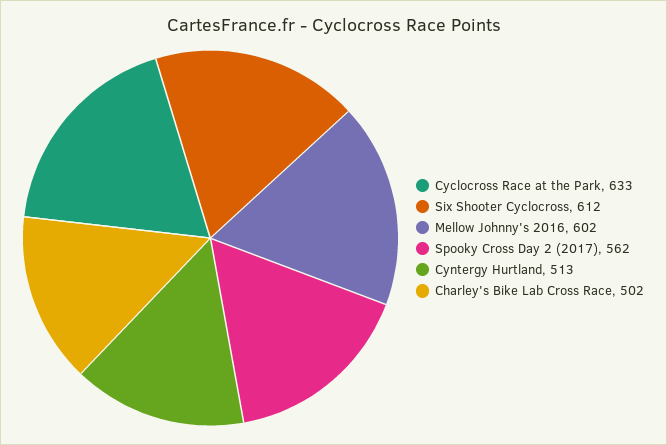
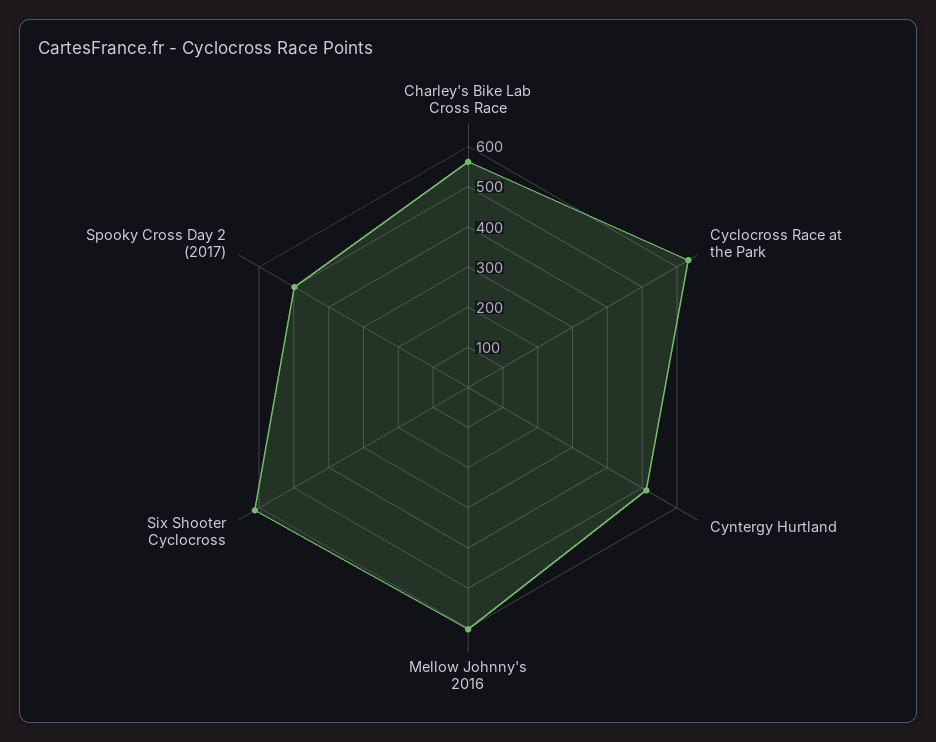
  {
    "Cyclocross Race at the Park": 633,
    "Six Shooter Cyclocross": 612,
    "Mellow Johnny's 2016": 602,
-   "Spooky Cross Day 2 (2017)": 562,
+   "Spooky Cross Day 2 (2017)": 500,
    "Cyntergy Hurtland": 513,
-   "Charley's Bike Lab Cross Race": 502
+   "Charley's Bike Lab Cross Race": 560
  }

